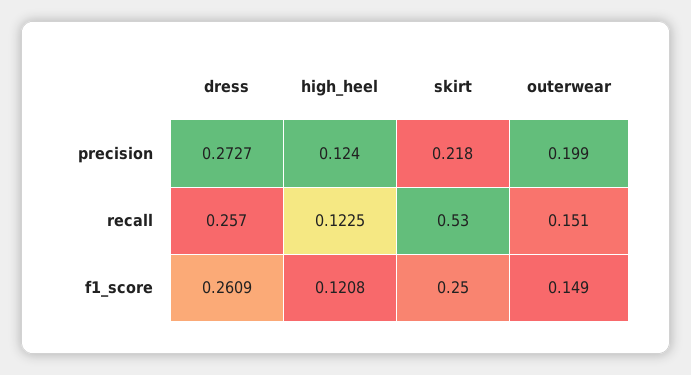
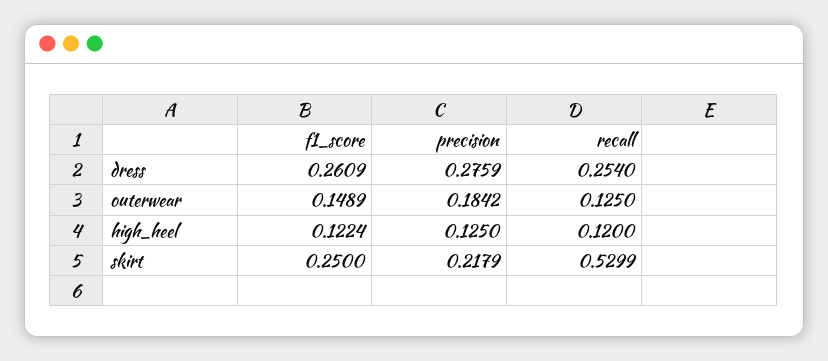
  {
    "dress": {
-     "precision": 0.2727,
+     "precision": 0.2759,
-     "recall": 0.257,
+     "recall": 0.254,
      "f1_score": 0.2609
    },
    "high_heel": {
-     "precision": 0.124,
+     "precision": 0.125,
-     "recall": 0.1225,
+     "recall": 0.12,
-     "f1_score": 0.1208
+     "f1_score": 0.1224
    },
    "skirt": {
      "precision": 0.2179,
      "recall": 0.5299,
      "f1_score": 0.25
    },
    "outerwear": {
-     "precision": 0.199,
+     "precision": 0.1842,
-     "recall": 0.151,
+     "recall": 0.125,
      "f1_score": 0.1489
    }
  }

